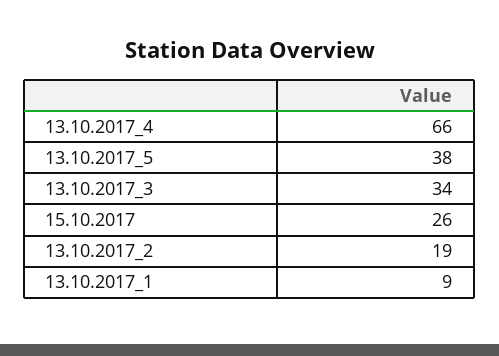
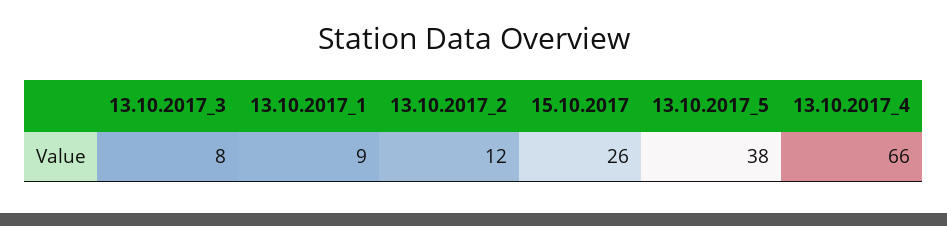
  {
    "13.10.2017_4": 66,
    "13.10.2017_5": 38,
-   "13.10.2017_3": 34,
+   "13.10.2017_3": 8,
    "15.10.2017": 26,
-   "13.10.2017_2": 19,
+   "13.10.2017_2": 12,
    "13.10.2017_1": 9
  }

